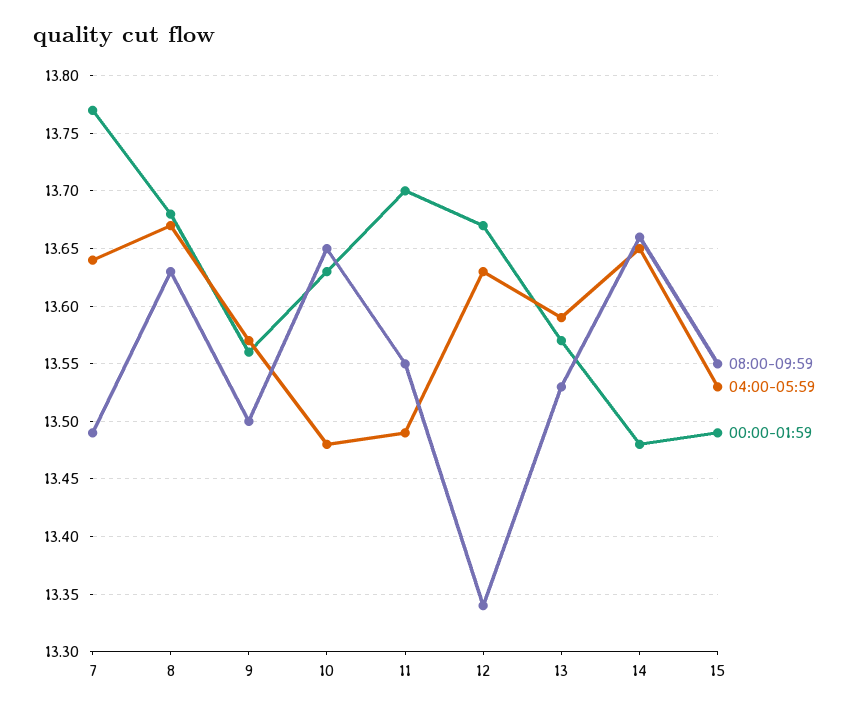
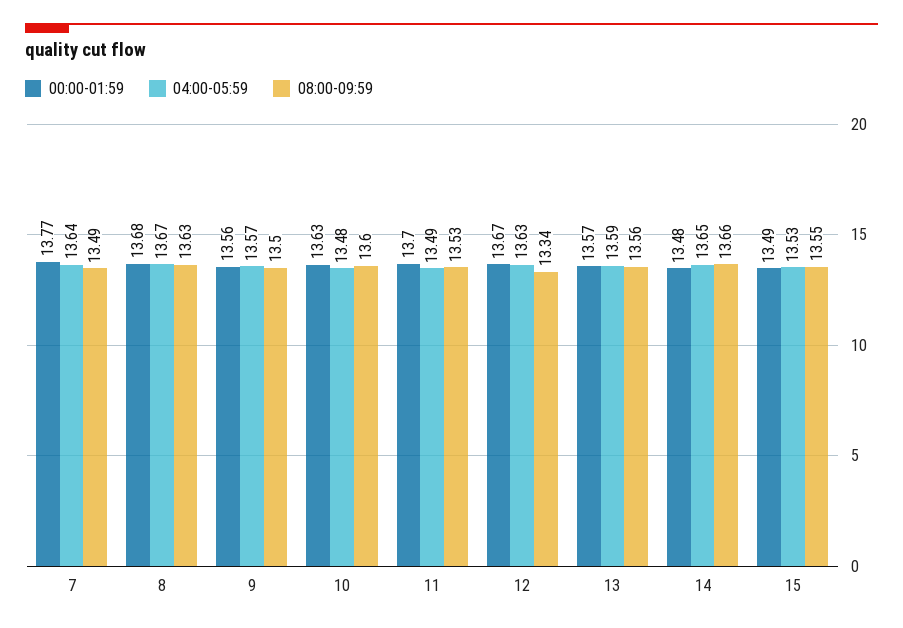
  {
    "08:00-09:59": {
      "7": 13.49,
      "8": 13.63,
      "9": 13.5,
-     "10": 13.65,
+     "10": 13.6,
-     "11": 13.55,
+     "11": 13.53,
      "12": 13.34,
-     "13": 13.53,
+     "13": 13.56,
      "14": 13.66,
      "15": 13.55
    },
    "04:00-05:59": {
      "7": 13.64,
      "8": 13.67,
      "9": 13.57,
      "10": 13.48,
      "11": 13.49,
      "12": 13.63,
      "13": 13.59,
      "14": 13.65,
      "15": 13.53
    },
    "00:00-01:59": {
      "7": 13.77,
      "8": 13.68,
      "9": 13.56,
      "10": 13.63,
      "11": 13.7,
      "12": 13.67,
      "13": 13.57,
      "14": 13.48,
      "15": 13.49
    }
  }

